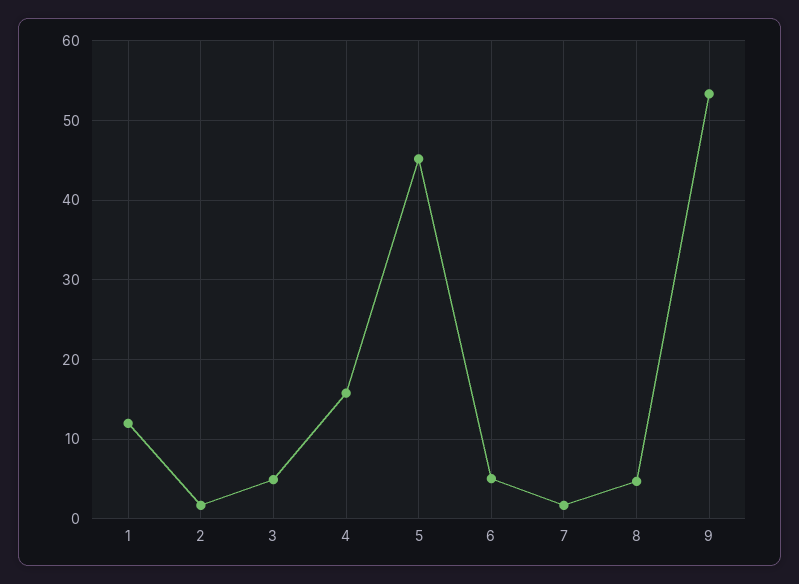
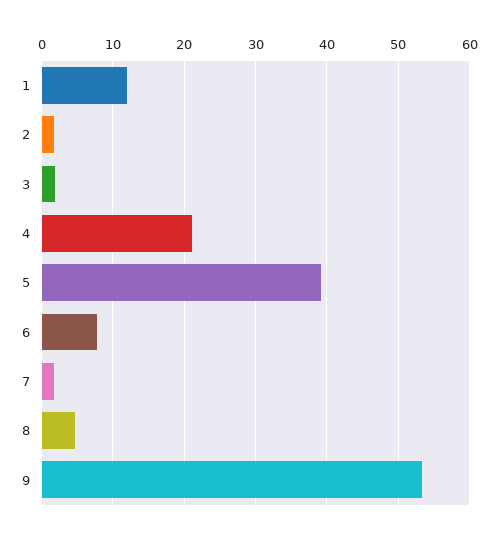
  {
    "1": 12,
    "2": 2,
-   "3": 5,
+   "3": 2,
-   "4": 16,
+   "4": 21,
-   "5": 45,
+   "5": 39,
-   "6": 5,
+   "6": 8,
    "7": 2,
    "8": 5,
    "9": 53
  }

